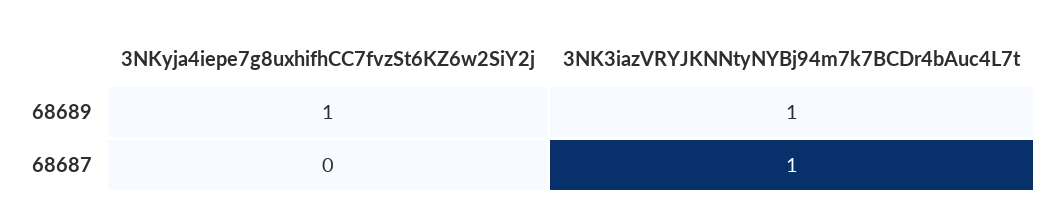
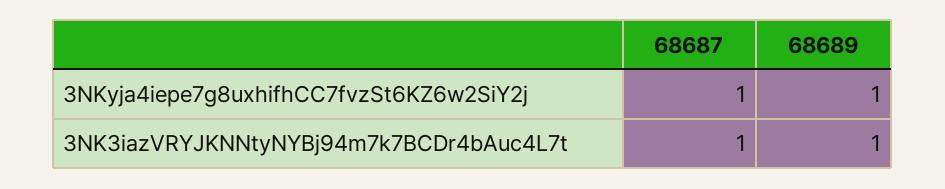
  {
    "3NKyja4iepe7g8uxhifhCC7fvzSt6KZ6w2SiY2j": {
      "68689": 1,
-     "68687": 0
+     "68687": 1
    },
    "3NK3iazVRYJKNNtyNYBj94m7k7BCDr4bAuc4L7t": {
      "68689": 1,
      "68687": 1
    }
  }

